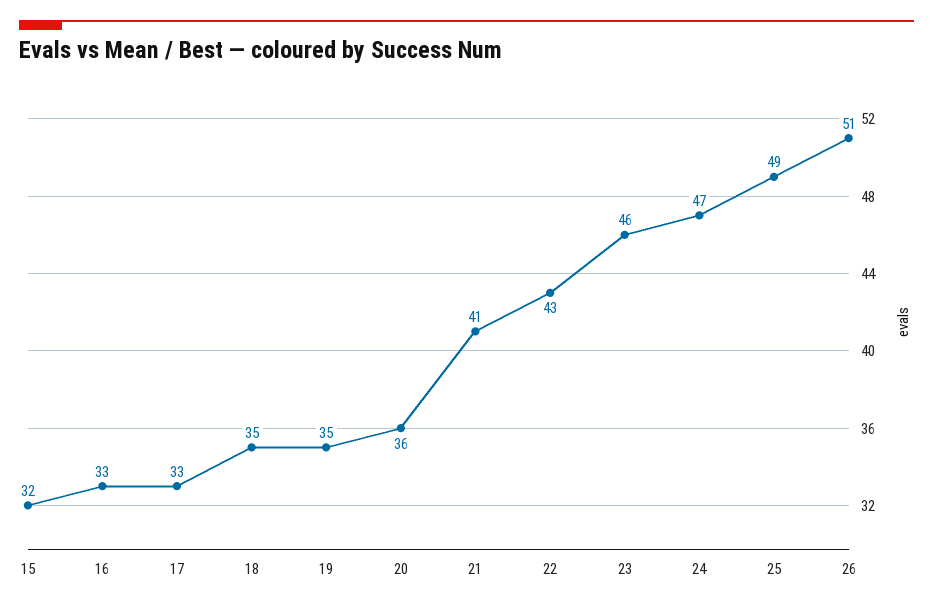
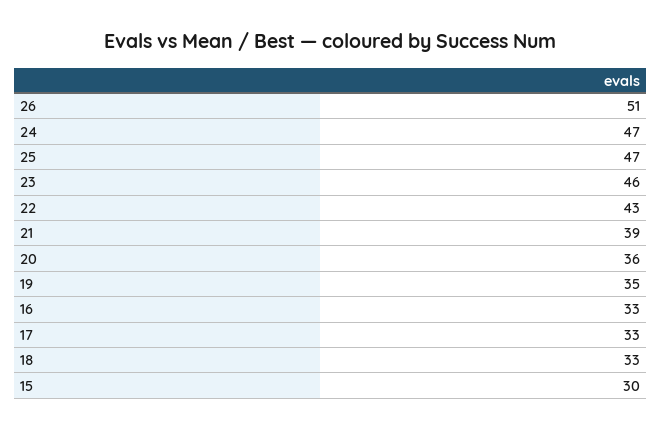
  {
-   "15": 32,
+   "15": 30,
    "16": 33,
    "17": 33,
-   "18": 35,
+   "18": 33,
    "19": 35,
    "20": 36,
-   "21": 41,
+   "21": 39,
    "22": 43,
    "23": 46,
    "24": 47,
-   "25": 49,
+   "25": 47,
    "26": 51
  }

